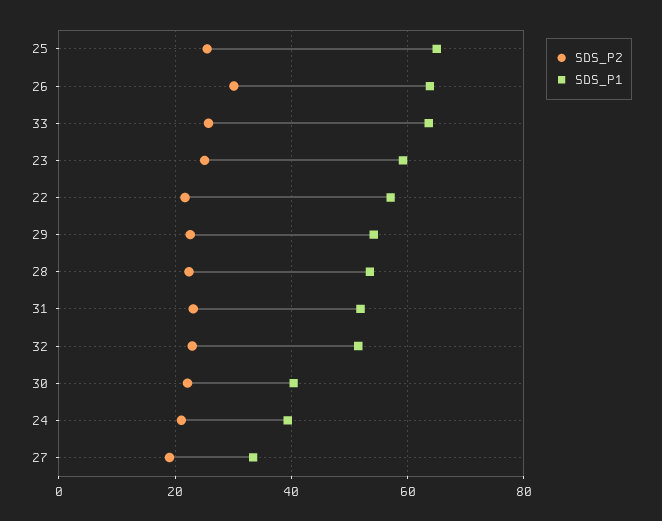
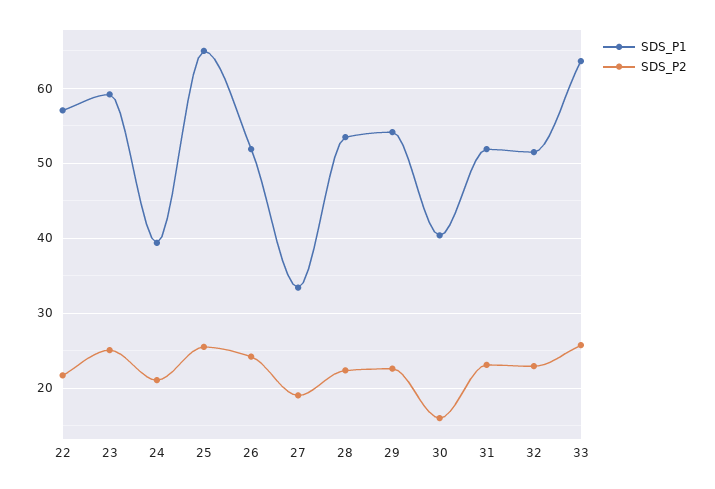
  {
    "SDS_P2": {
      "25": 26,
-     "26": 30,
+     "26": 24,
      "33": 26,
      "23": 25,
      "22": 22,
      "29": 23,
      "28": 22,
      "31": 23,
      "32": 23,
-     "30": 22,
+     "30": 16,
      "24": 21,
      "27": 19
    },
    "SDS_P1": {
      "25": 65,
-     "26": 64,
+     "26": 52,
      "33": 64,
      "23": 59,
      "22": 57,
      "29": 54,
      "28": 54,
      "31": 52,
      "32": 52,
      "30": 40,
      "24": 39,
      "27": 33
    }
  }

